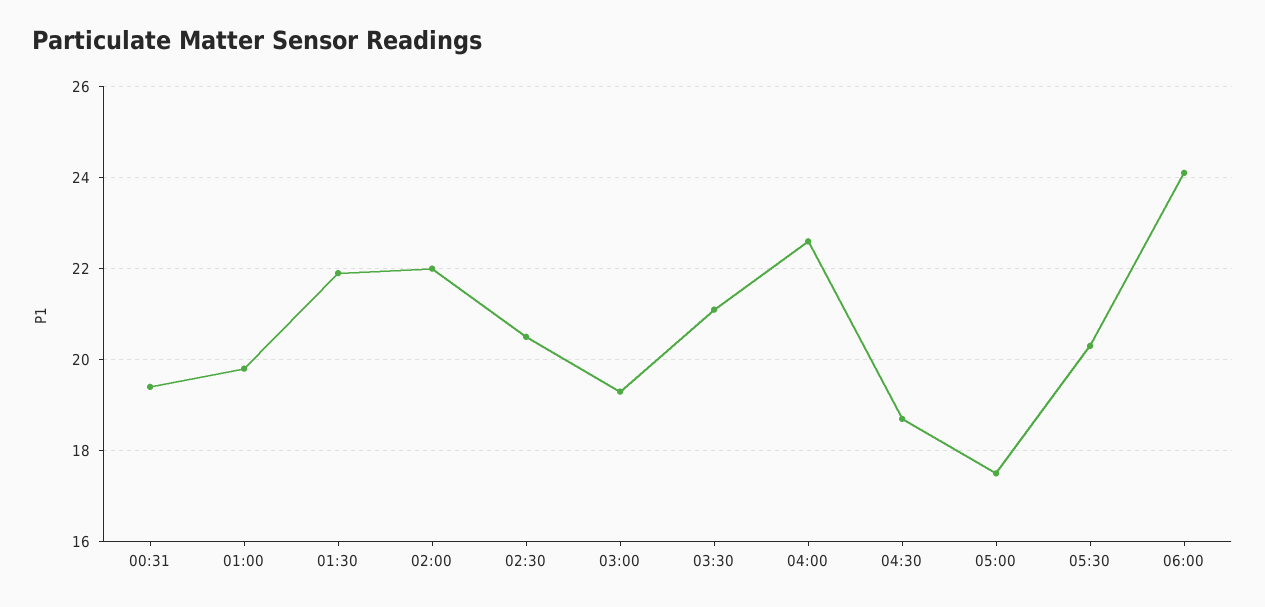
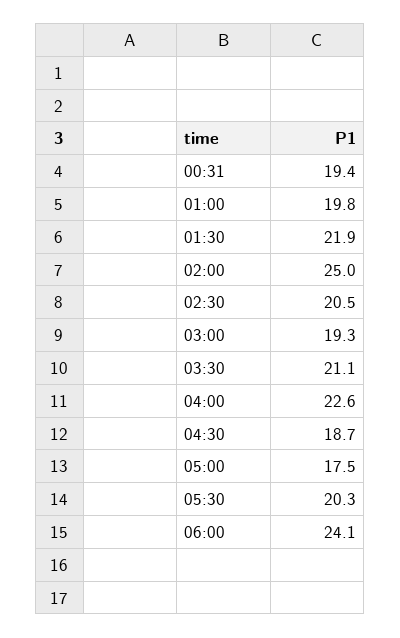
  {
    "00:31": 19.4,
    "01:00": 19.8,
    "01:30": 21.9,
-   "02:00": 22,
+   "02:00": 25,
    "02:30": 20.5,
    "03:00": 19.3,
    "03:30": 21.1,
    "04:00": 22.6,
    "04:30": 18.7,
    "05:00": 17.5,
    "05:30": 20.3,
    "06:00": 24.1
  }

